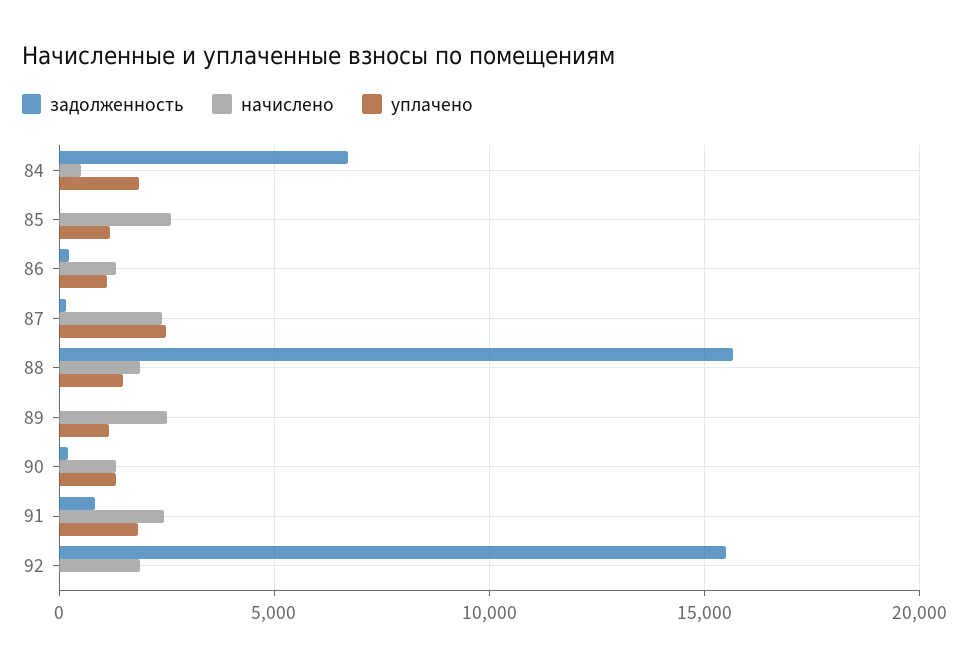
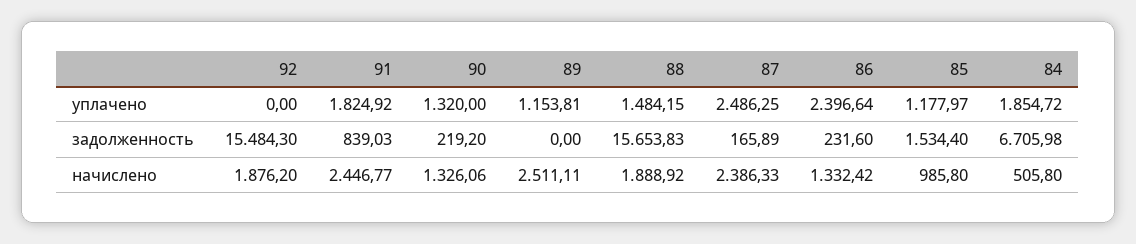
  {
    "задолженность": {
      "84": 6705.98,
-     "85": 0,
+     "85": 1534.4,
      "86": 231.6,
      "87": 165.89,
      "88": 15653.83,
      "89": 0,
      "90": 219.2,
      "91": 839.03,
      "92": 15484.3
    },
    "начислено": {
      "84": 505.8,
-     "85": 2500,
+     "85": 985.8,
      "86": 1332.42,
      "87": 2386.33,
      "88": 1888.92,
      "89": 2511.11,
      "90": 1326.06,
      "91": 2446.77,
      "92": 1876.2
    },
    "уплачено": {
      "84": 1854.72,
      "85": 1177.97,
-     "86": 1000,
+     "86": 2396.64,
      "87": 2486.25,
      "88": 1484.15,
      "89": 1153.81,
      "90": 1320,
      "91": 1824.92,
      "92": 0
    }
  }

